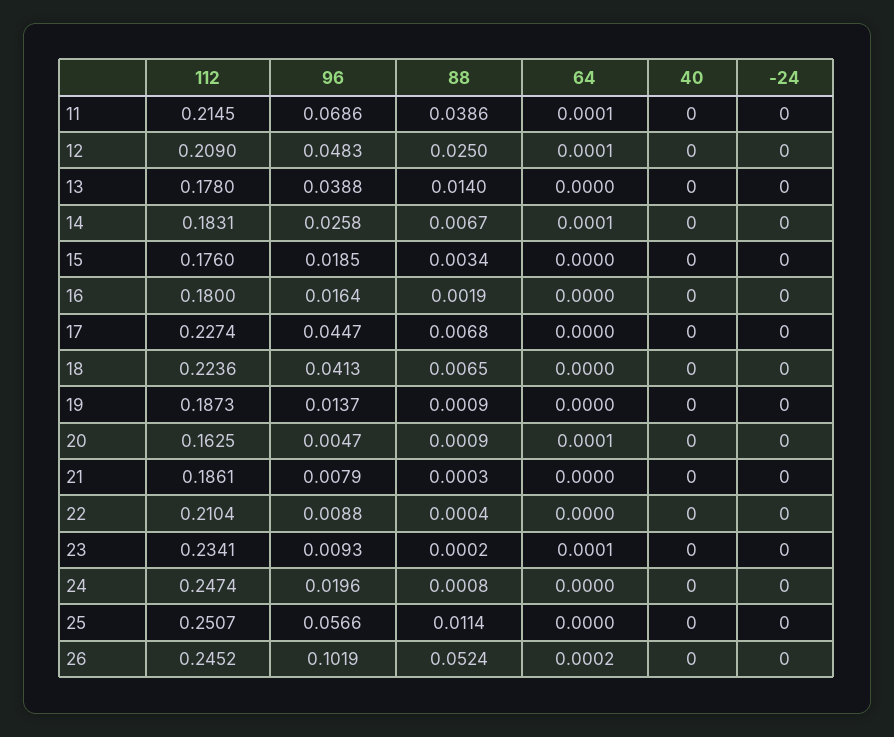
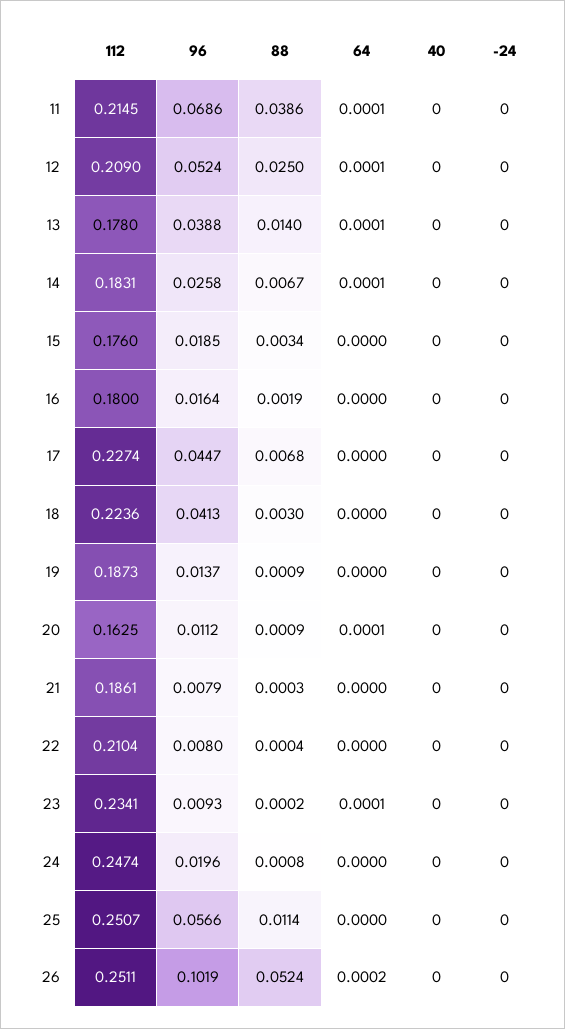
  {
    "112": {
      "11": 0.2145,
      "12": 0.209,
      "13": 0.178,
      "14": 0.1831,
      "15": 0.176,
      "16": 0.18,
      "17": 0.2274,
      "18": 0.2236,
      "19": 0.1873,
      "20": 0.1625,
      "21": 0.1861,
      "22": 0.2104,
      "23": 0.2341,
      "24": 0.2474,
      "25": 0.2507,
-     "26": 0.2452
+     "26": 0.2511
    },
    "96": {
      "11": 0.0686,
-     "12": 0.0483,
+     "12": 0.0524,
      "13": 0.0388,
      "14": 0.0258,
      "15": 0.0185,
      "16": 0.0164,
      "17": 0.0447,
      "18": 0.0413,
      "19": 0.0137,
-     "20": 0.0047,
+     "20": 0.0112,
      "21": 0.0079,
-     "22": 0.0088,
+     "22": 0.008,
      "23": 0.0093,
      "24": 0.0196,
      "25": 0.0566,
      "26": 0.1019
    },
    "88": {
      "11": 0.0386,
      "12": 0.025,
      "13": 0.014,
      "14": 0.0067,
      "15": 0.0034,
      "16": 0.0019,
      "17": 0.0068,
-     "18": 0.0065,
+     "18": 0.003,
      "19": 0.0009,
      "20": 0.0009,
      "21": 0.0003,
      "22": 0.0004,
      "23": 0.0002,
      "24": 0.0008,
      "25": 0.0114,
      "26": 0.0524
    },
    "64": {
      "11": 0.0001,
      "12": 0.0001,
-     "13": 0,
+     "13": 0.0001,
      "14": 0.0001,
      "15": 0,
      "16": 0,
      "17": 0,
      "18": 0,
      "19": 0,
      "20": 0.0001,
      "21": 0,
      "22": 0,
      "23": 0.0001,
      "24": 0,
      "25": 0,
      "26": 0.0002
    },
    "40": {
      "11": 0,
      "12": 0,
      "13": 0,
      "14": 0,
      "15": 0,
      "16": 0,
      "17": 0,
      "18": 0,
      "19": 0,
      "20": 0,
      "21": 0,
      "22": 0,
      "23": 0,
      "24": 0,
      "25": 0,
      "26": 0
    },
    "-24": {
      "11": 0,
      "12": 0,
      "13": 0,
      "14": 0,
      "15": 0,
      "16": 0,
      "17": 0,
      "18": 0,
      "19": 0,
      "20": 0,
      "21": 0,
      "22": 0,
      "23": 0,
      "24": 0,
      "25": 0,
      "26": 0
    }
  }

